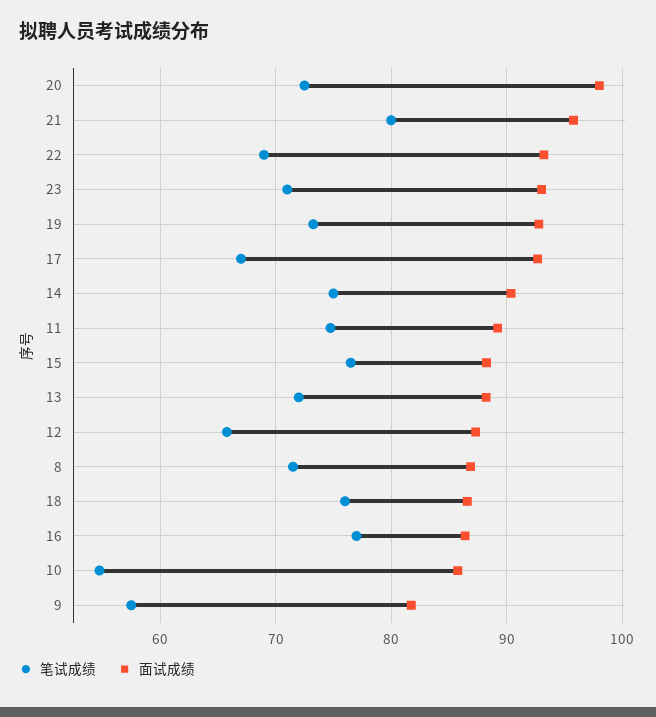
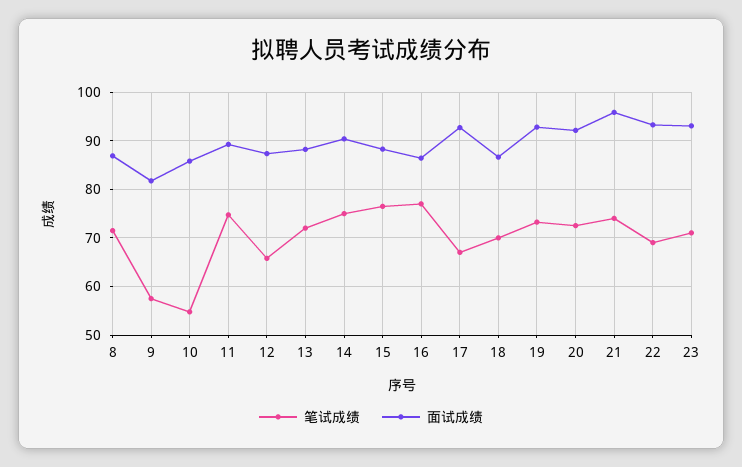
  {
    "笔试成绩": {
      "20": 73,
-     "21": 80,
+     "21": 74,
      "22": 69,
      "23": 71,
      "19": 73,
      "17": 67,
      "14": 75,
      "11": 75,
      "15": 77,
      "13": 72,
      "12": 66,
      "8": 72,
-     "18": 76,
+     "18": 70,
      "16": 77,
      "10": 55,
      "9": 58
    },
    "面试成绩": {
-     "20": 98,
+     "20": 92,
      "21": 96,
      "22": 93,
      "23": 93,
      "19": 93,
      "17": 93,
      "14": 90,
      "11": 89,
      "15": 88,
      "13": 88,
      "12": 87,
      "8": 87,
      "18": 87,
      "16": 86,
      "10": 86,
      "9": 82
    }
  }

